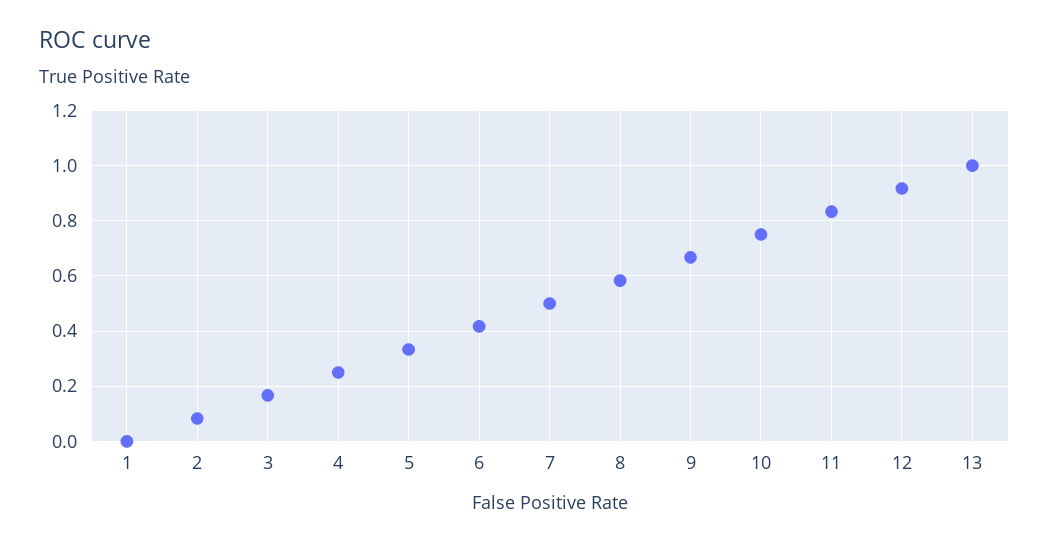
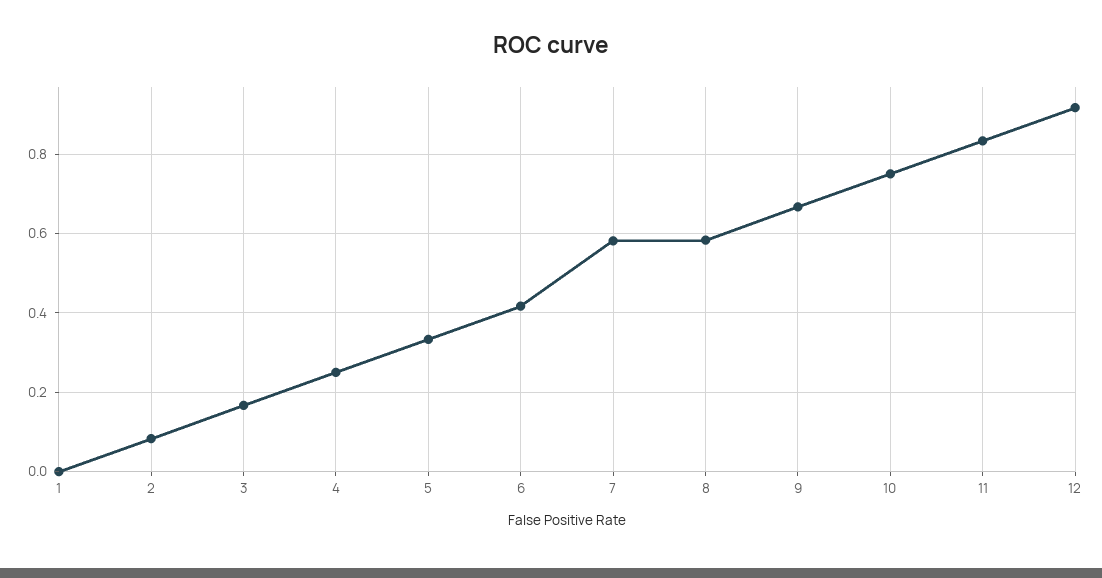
  {
    "1": 0,
    "2": 0.08,
    "3": 0.16,
    "4": 0.26,
    "5": 0.34,
    "6": 0.42,
-   "7": 0.5,
+   "7": 0.58,
    "8": 0.58,
    "9": 0.66,
    "10": 0.76,
    "11": 0.84,
-   "12": 0.92,
+   "12": 0.92
-   "13": 1
  }

